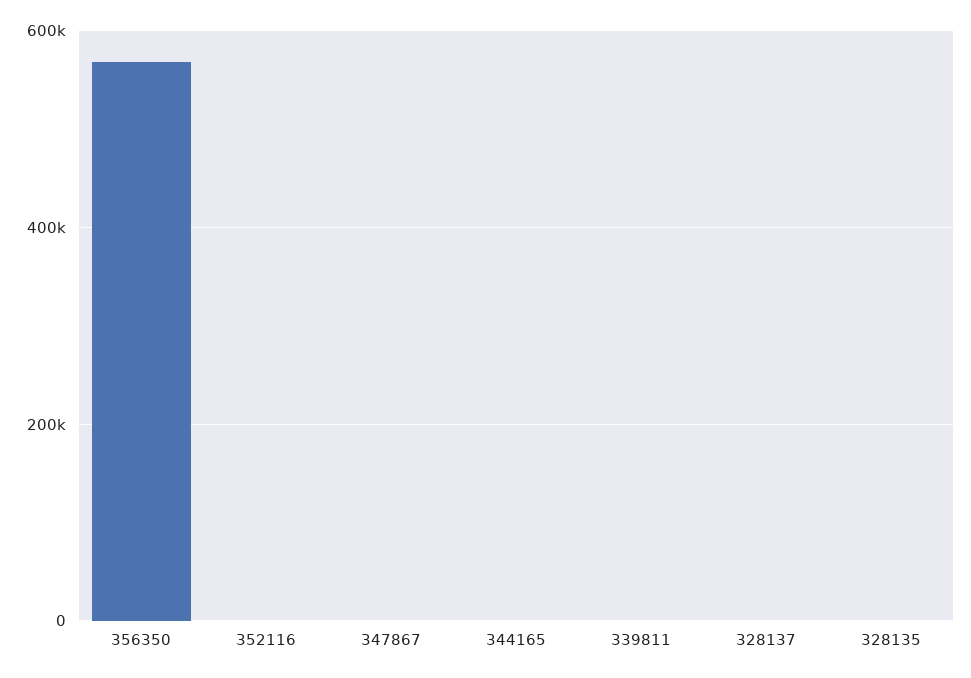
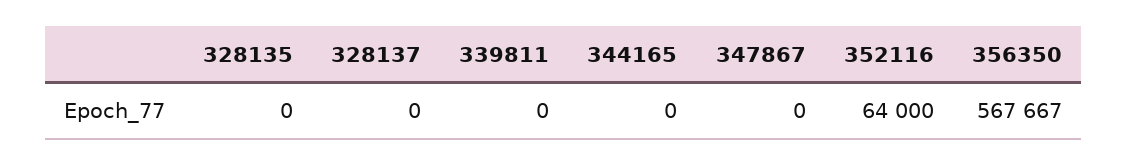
  {
    "356350": 567667,
-   "352116": 0,
+   "352116": 64000,
    "347867": 0,
    "344165": 0,
    "339811": 0,
    "328137": 0,
    "328135": 0
  }

